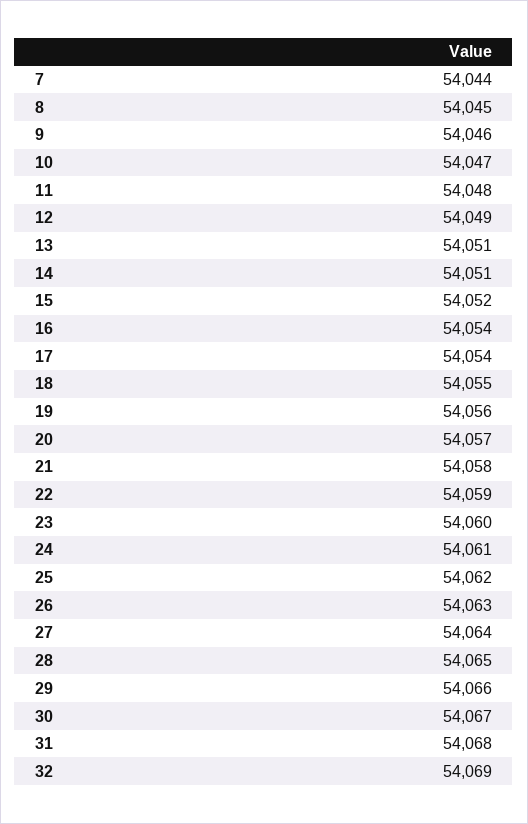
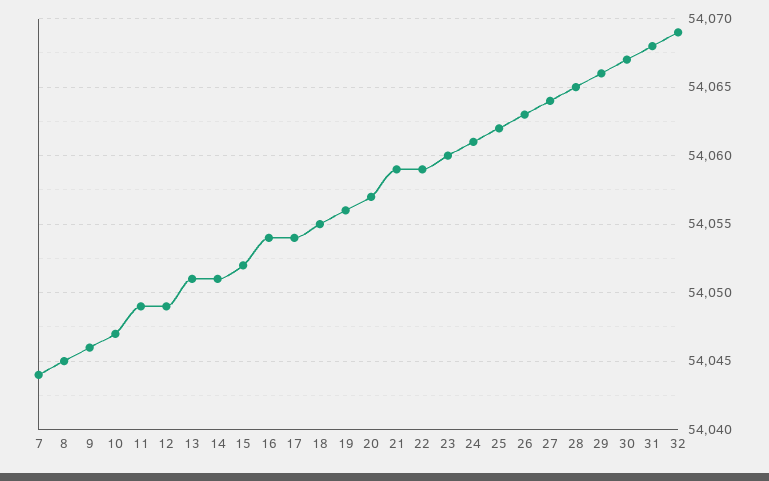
  {
    "7": 54044,
    "8": 54045,
    "9": 54046,
    "10": 54047,
-   "11": 54048,
+   "11": 54049,
    "12": 54049,
    "13": 54051,
    "14": 54051,
    "15": 54052,
    "16": 54054,
    "17": 54054,
    "18": 54055,
    "19": 54056,
    "20": 54057,
-   "21": 54058,
+   "21": 54059,
    "22": 54059,
    "23": 54060,
    "24": 54061,
    "25": 54062,
    "26": 54063,
    "27": 54064,
    "28": 54065,
    "29": 54066,
    "30": 54067,
    "31": 54068,
    "32": 54069
  }

